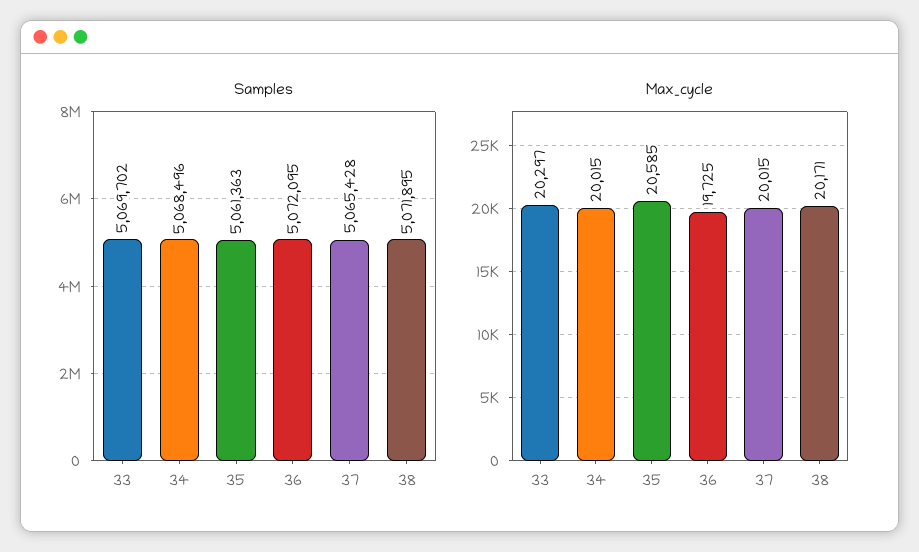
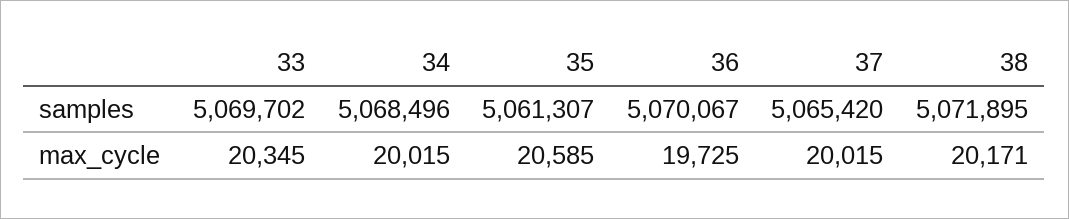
  {
    "Samples": {
      "33": 5069702,
      "34": 5068496,
-     "35": 5061363,
+     "35": 5061307,
-     "36": 5072095,
+     "36": 5070067,
-     "37": 5065428,
+     "37": 5065420,
      "38": 5071895
    },
    "Max_cycle": {
-     "33": 20297,
+     "33": 20345,
      "34": 20015,
      "35": 20585,
      "36": 19725,
      "37": 20015,
      "38": 20171
    }
  }

